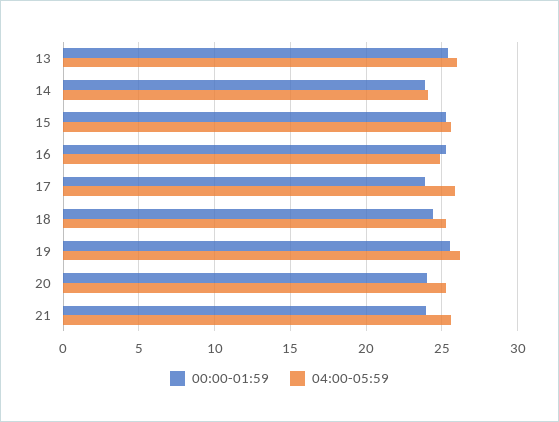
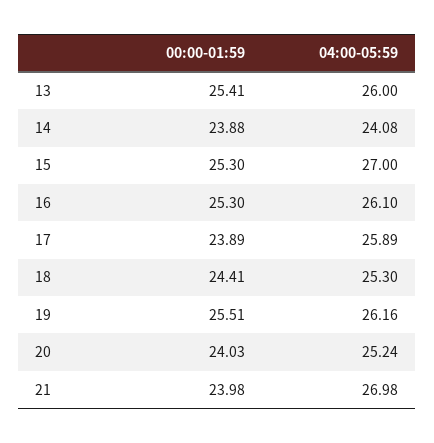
  {
    "00:00-01:59": {
      "13": 25.41,
      "14": 23.88,
      "15": 25.3,
      "16": 25.3,
      "17": 23.89,
      "18": 24.41,
      "19": 25.51,
      "20": 24.03,
      "21": 23.98
    },
    "04:00-05:59": {
      "13": 26,
      "14": 24.08,
-     "15": 25.5,
+     "15": 27,
-     "16": 25,
+     "16": 26.1,
      "17": 25.89,
      "18": 25.3,
      "19": 26.16,
      "20": 25.24,
-     "21": 25.5
+     "21": 26.98
    }
  }

